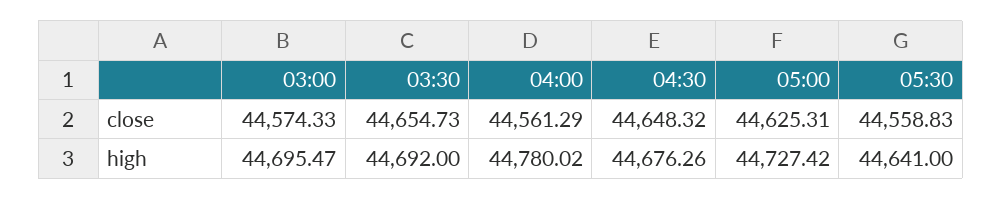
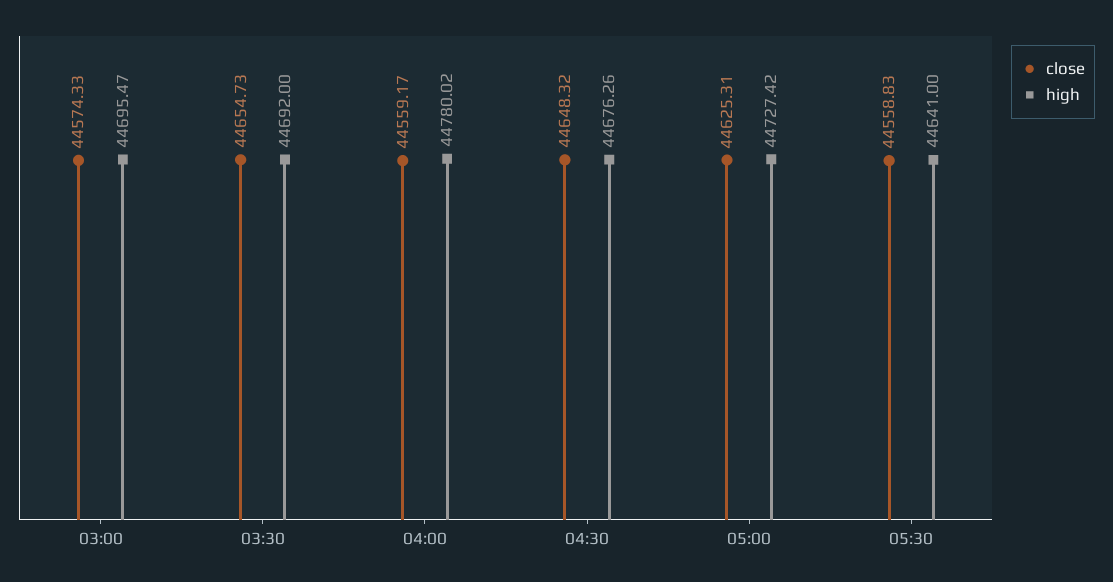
  {
    "close": {
      "03:00": 44574.33,
      "03:30": 44654.73,
-     "04:00": 44561.29,
+     "04:00": 44559.17,
      "04:30": 44648.32,
      "05:00": 44625.31,
      "05:30": 44558.83
    },
    "high": {
      "03:00": 44695.47,
      "03:30": 44692,
      "04:00": 44780.02,
      "04:30": 44676.26,
      "05:00": 44727.42,
      "05:30": 44641
    }
  }

